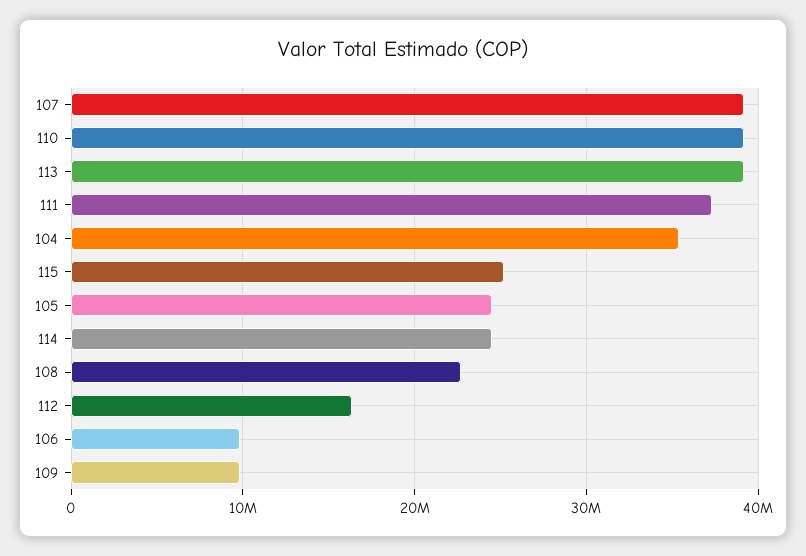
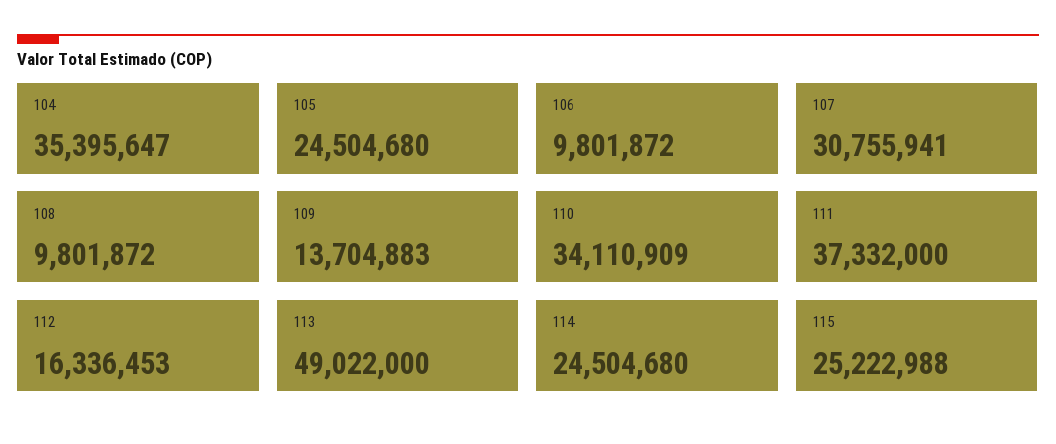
  {
-   "107": 39000000,
+   "107": 30755941,
-   "110": 39000000,
+   "110": 34110909,
-   "113": 39000000,
+   "113": 49022000,
    "111": 37332000,
    "104": 35395647,
    "115": 25222988,
    "105": 24504680,
    "114": 24504680,
-   "108": 23000000,
+   "108": 9801872,
    "112": 16336453,
    "106": 9801872,
-   "109": 10000000
+   "109": 13704883
  }

